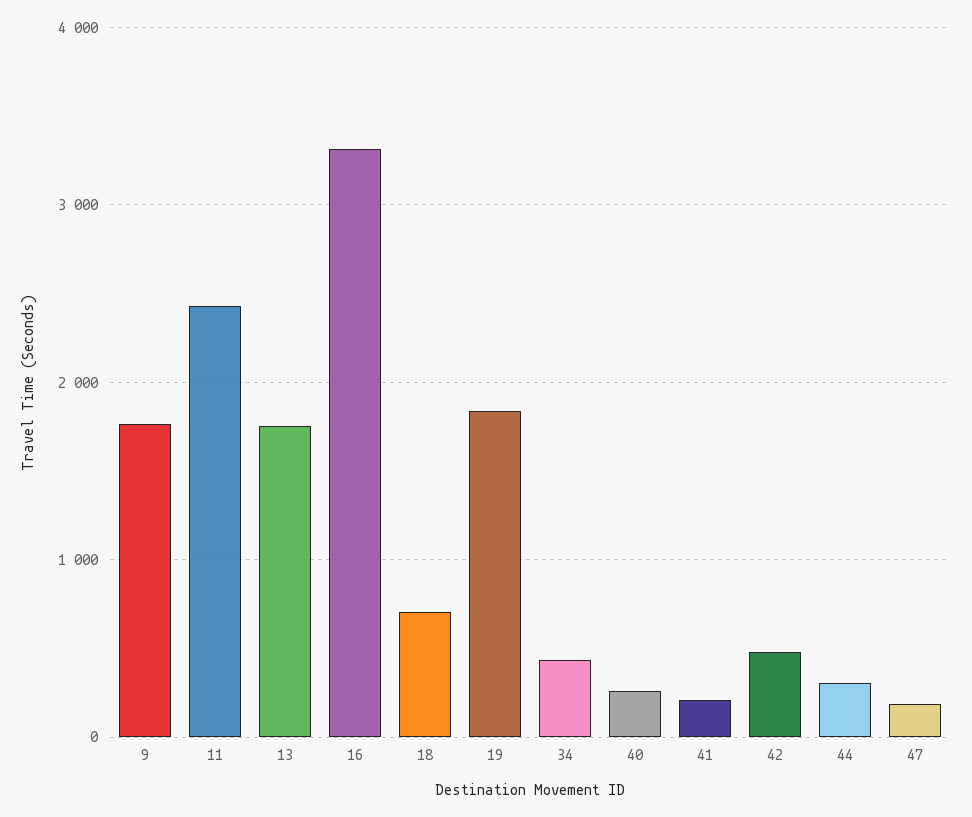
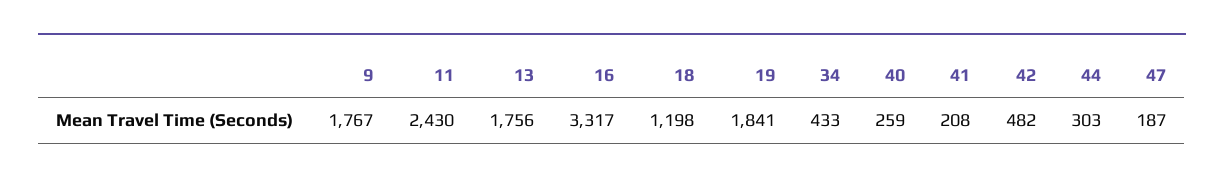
  {
    "9": 1767,
    "11": 2430,
    "13": 1756,
    "16": 3317,
-   "18": 700,
+   "18": 1198,
    "19": 1841,
    "34": 433,
    "40": 259,
    "41": 208,
    "42": 482,
    "44": 303,
    "47": 187
  }

